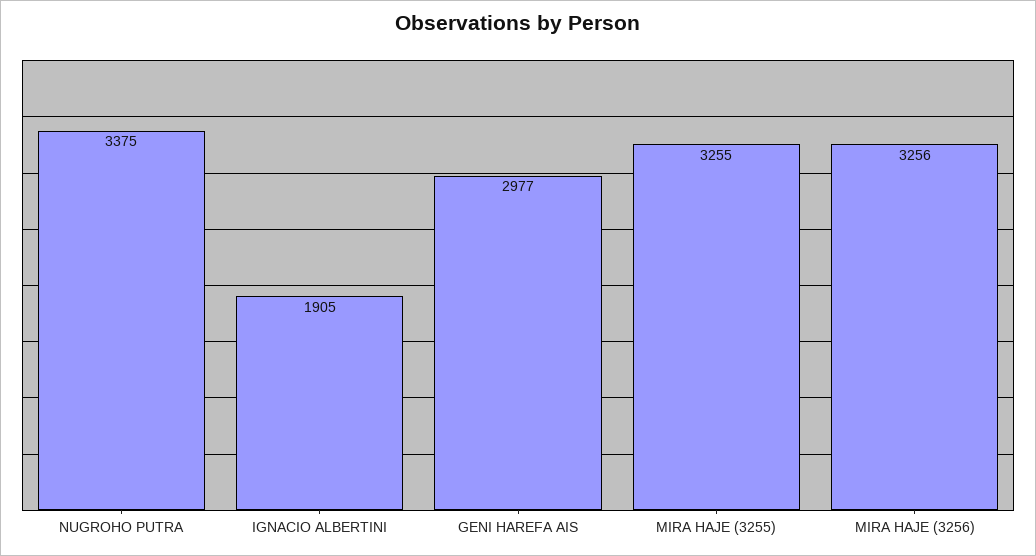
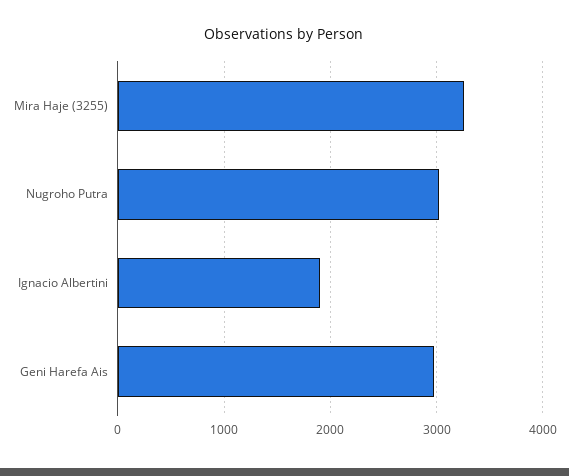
  {
-   "NUGROHO PUTRA": 3375,
+   "NUGROHO PUTRA": 3000,
    "IGNACIO ALBERTINI": 1905,
    "GENI HAREFA AIS": 2977,
-   "MIRA HAJE (3255)": 3255,
+   "MIRA HAJE (3255)": 3255
-   "MIRA HAJE (3256)": 3256
  }

